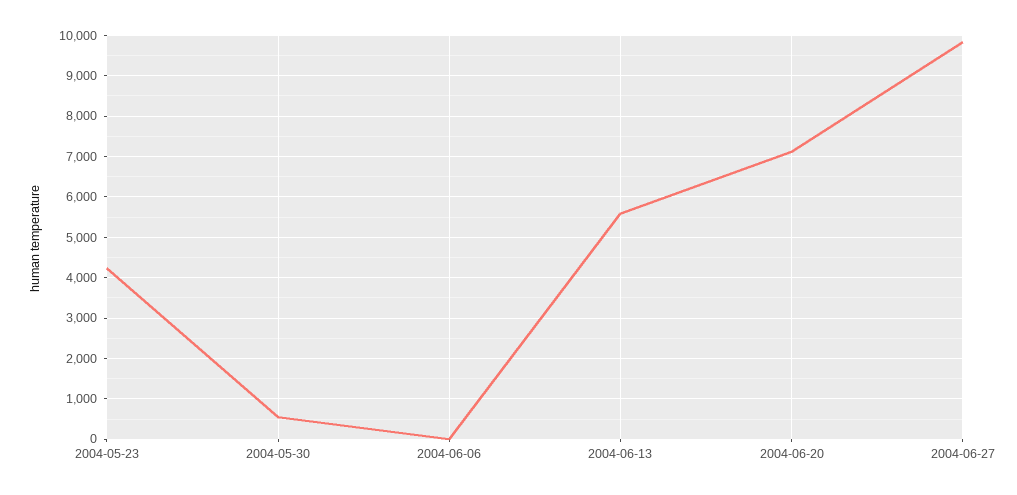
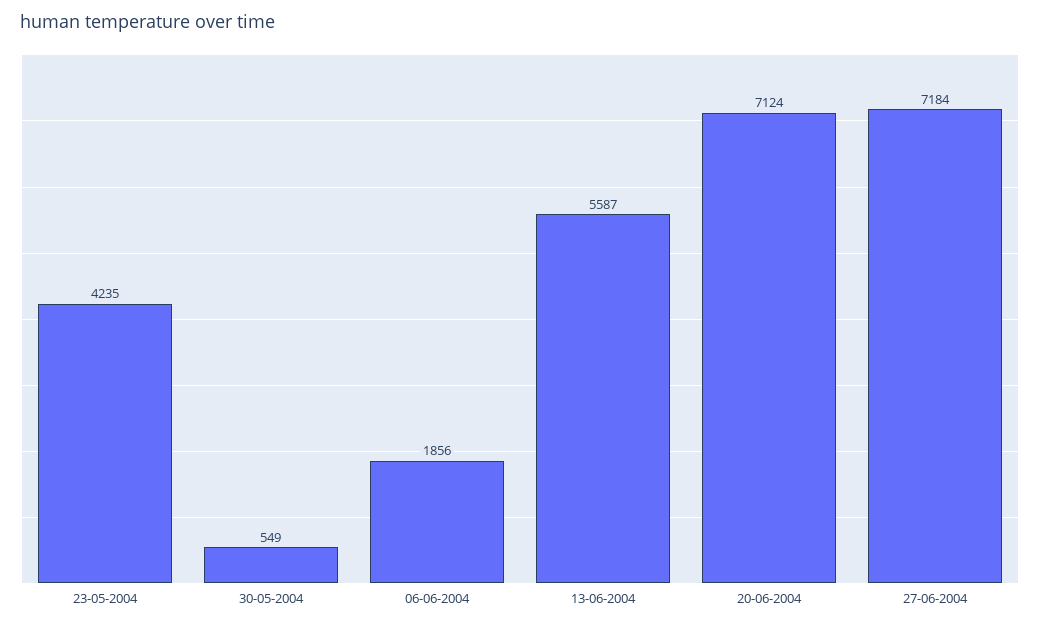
  {
    "2004-05-23": 4235,
    "2004-05-30": 549,
-   "2004-06-06": 0,
+   "2004-06-06": 1856,
    "2004-06-13": 5587,
    "2004-06-20": 7124,
-   "2004-06-27": 9800
+   "2004-06-27": 7184
  }

